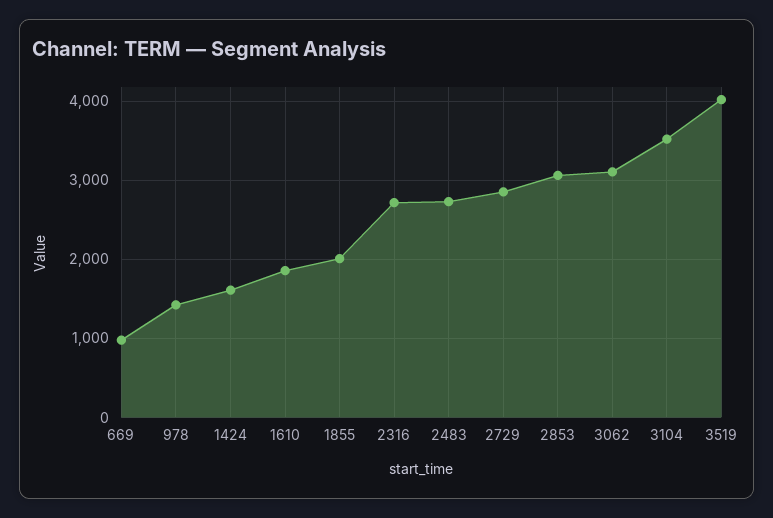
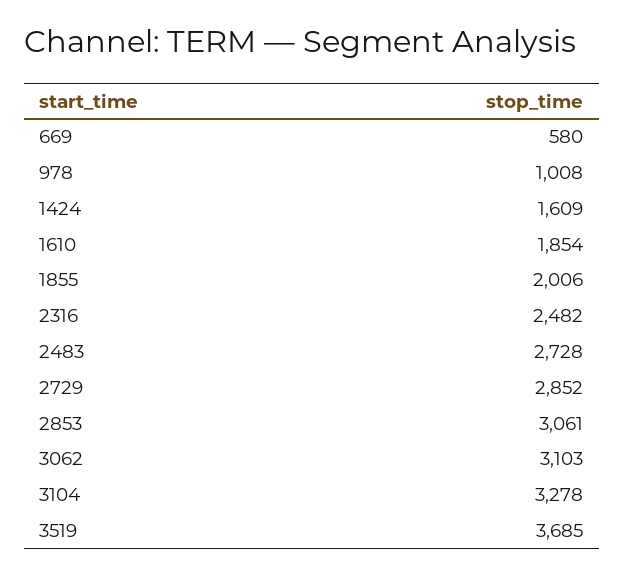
  {
-   "669": 1000,
+   "669": 580,
-   "978": 1400,
+   "978": 1008,
    "1424": 1609,
    "1610": 1854,
    "1855": 2006,
-   "2316": 2700,
+   "2316": 2482,
    "2483": 2728,
    "2729": 2852,
    "2853": 3061,
    "3062": 3103,
-   "3104": 3500,
+   "3104": 3278,
-   "3519": 4000
+   "3519": 3685
  }

